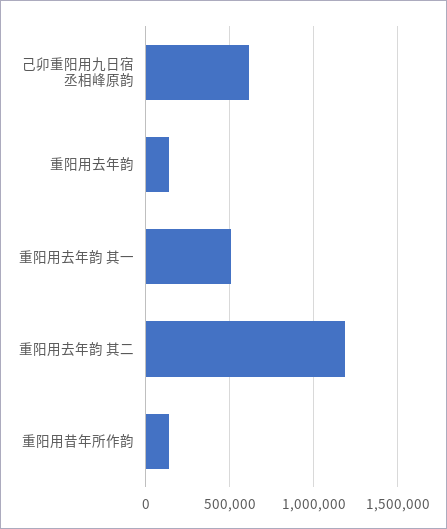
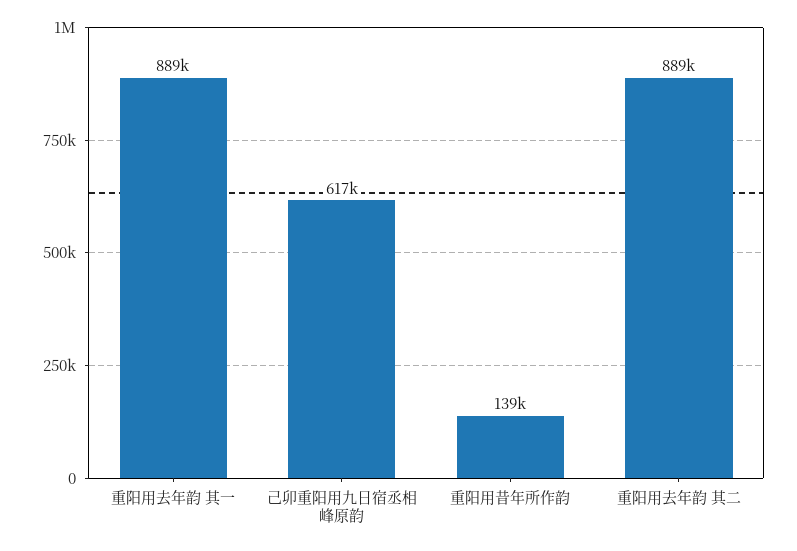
  {
    "己卯重阳用九日宿丞相峰原韵": 617000,
-   "重阳用去年韵": 150000,
-   "重阳用去年韵 其一": 500000,
+   "重阳用去年韵 其一": 889000,
-   "重阳用去年韵 其二": 1200000,
+   "重阳用去年韵 其二": 889000,
    "重阳用昔年所作韵": 139000
  }

